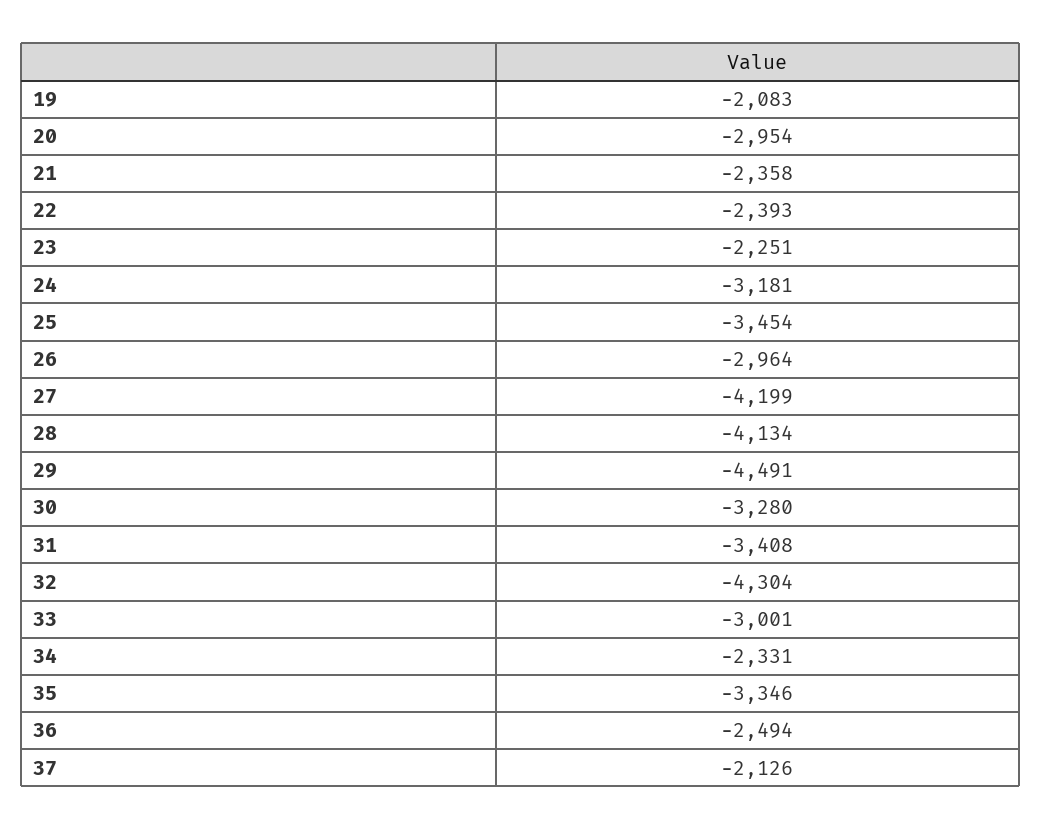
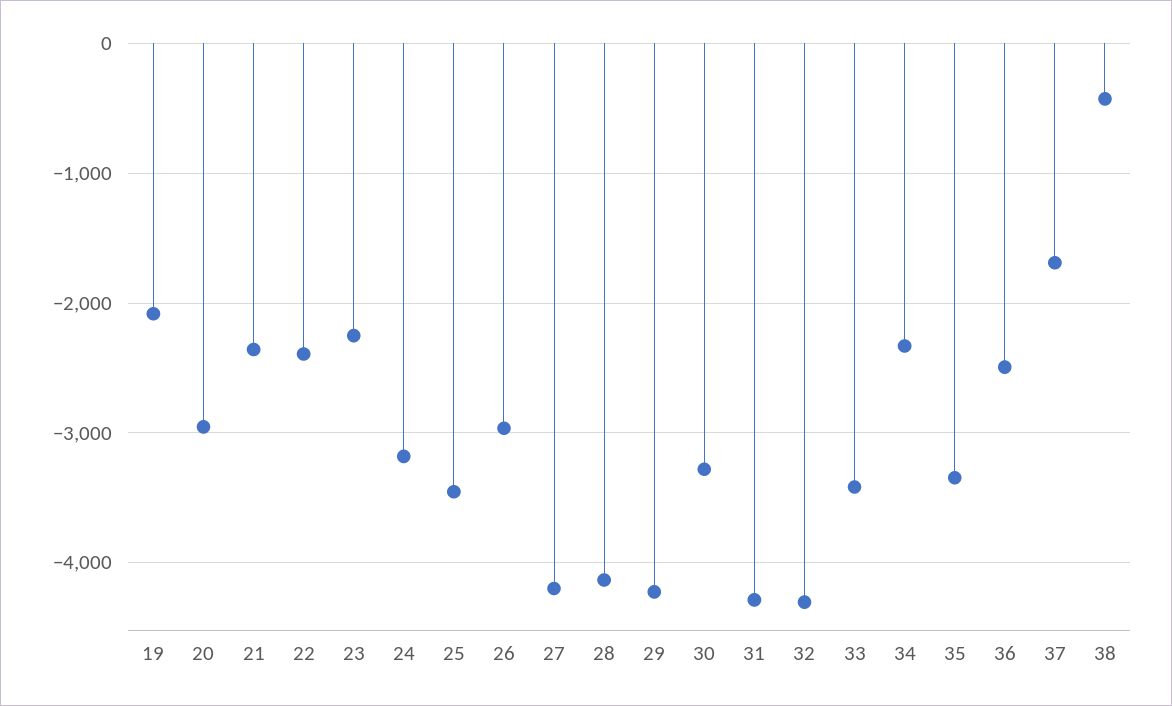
  {
    "19": -2083,
    "20": -2954,
    "21": -2358,
    "22": -2393,
    "23": -2251,
    "24": -3181,
    "25": -3454,
    "26": -2964,
    "27": -4199,
    "28": -4134,
-   "29": -4491,
+   "29": -4200,
    "30": -3280,
-   "31": -3408,
+   "31": -4300,
    "32": -4304,
-   "33": -3001,
+   "33": -3400,
    "34": -2331,
    "35": -3346,
    "36": -2494,
-   "37": -2126
+   "37": -1700,
+   "38": -400
  }

